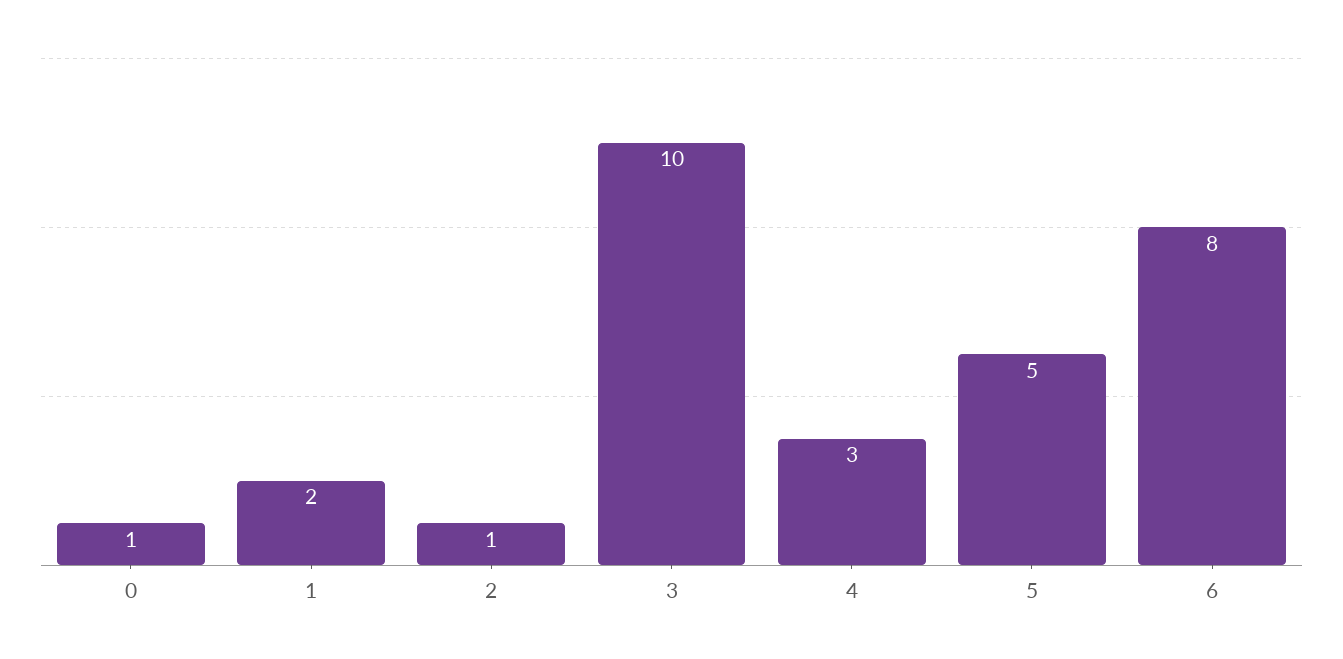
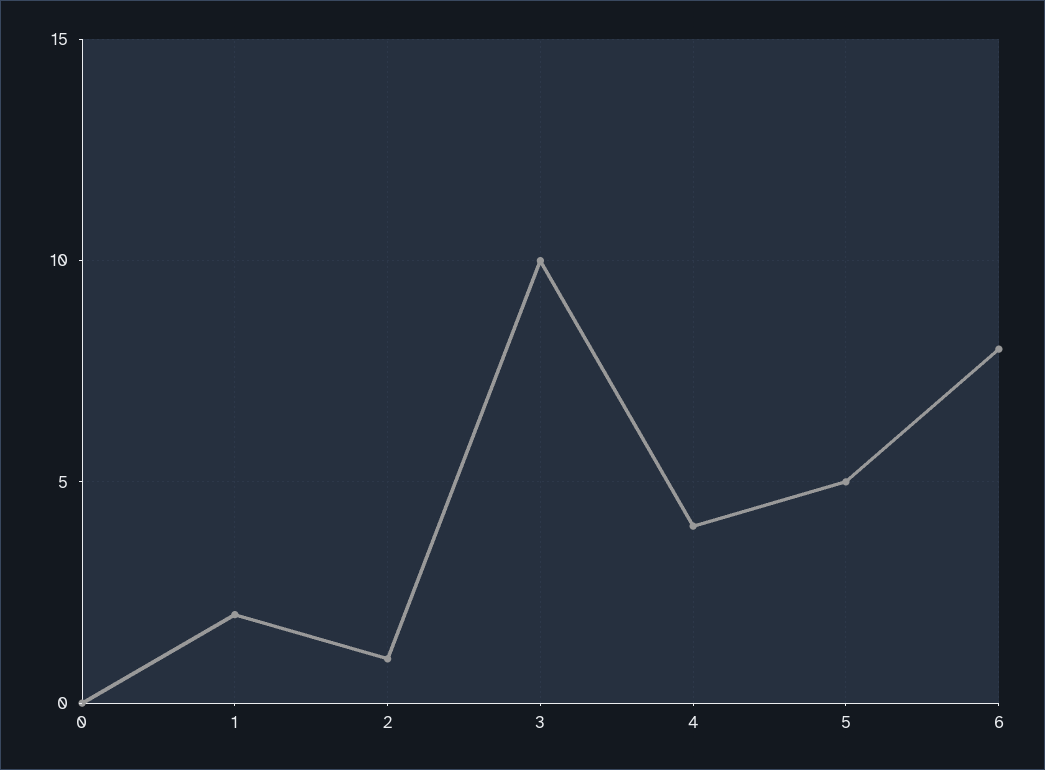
  {
-   "0": 1,
+   "0": 0,
    "1": 2,
    "2": 1,
    "3": 10,
-   "4": 3,
+   "4": 4,
    "5": 5,
    "6": 8
  }

